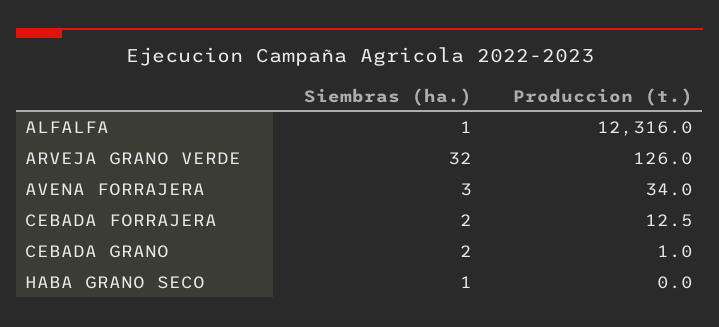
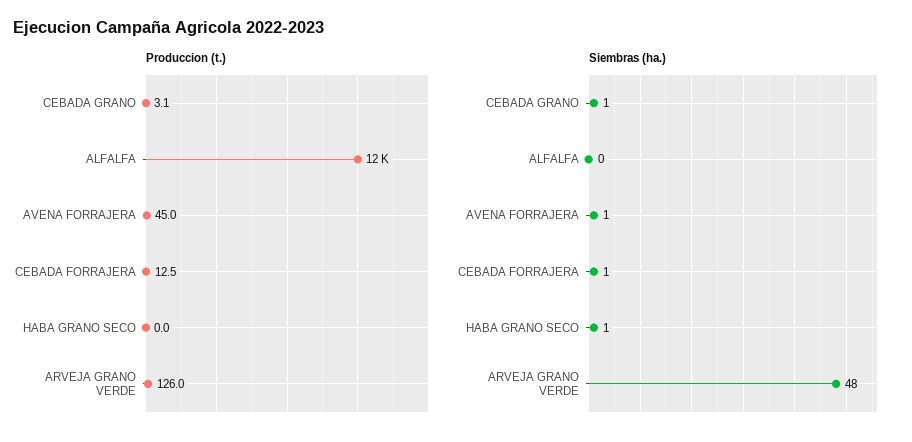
  {
    "Siembras (ha.)": {
-     "ALFALFA": 1,
+     "ALFALFA": 0,
-     "ARVEJA GRANO VERDE": 32,
+     "ARVEJA GRANO VERDE": 48,
-     "AVENA FORRAJERA": 3,
+     "AVENA FORRAJERA": 1,
-     "CEBADA FORRAJERA": 2,
+     "CEBADA FORRAJERA": 1,
-     "CEBADA GRANO": 2,
+     "CEBADA GRANO": 1,
      "HABA GRANO SECO": 1
    },
    "Produccion (t.)": {
      "ALFALFA": 12316,
      "ARVEJA GRANO VERDE": 126,
-     "AVENA FORRAJERA": 34,
+     "AVENA FORRAJERA": 45,
      "CEBADA FORRAJERA": 12.5,
-     "CEBADA GRANO": 1,
+     "CEBADA GRANO": 3.1,
      "HABA GRANO SECO": 0
    }
  }

